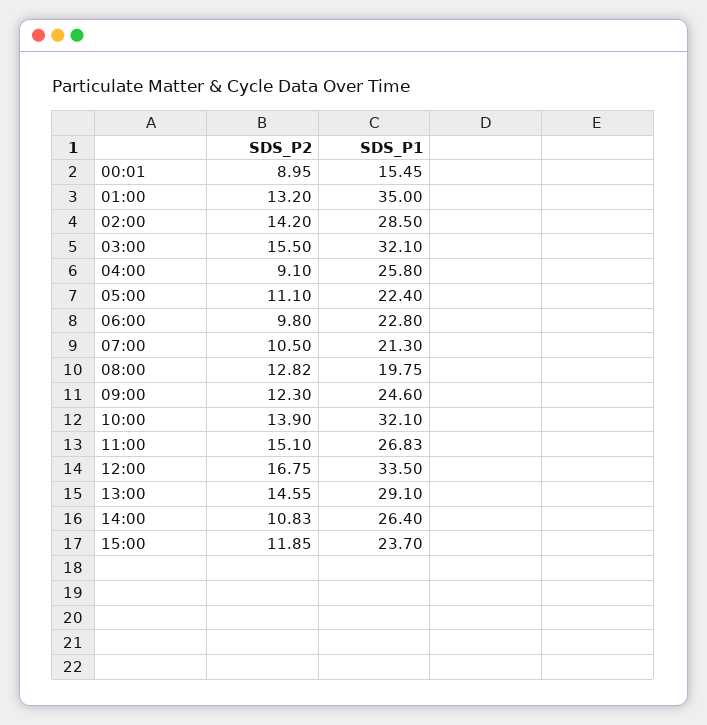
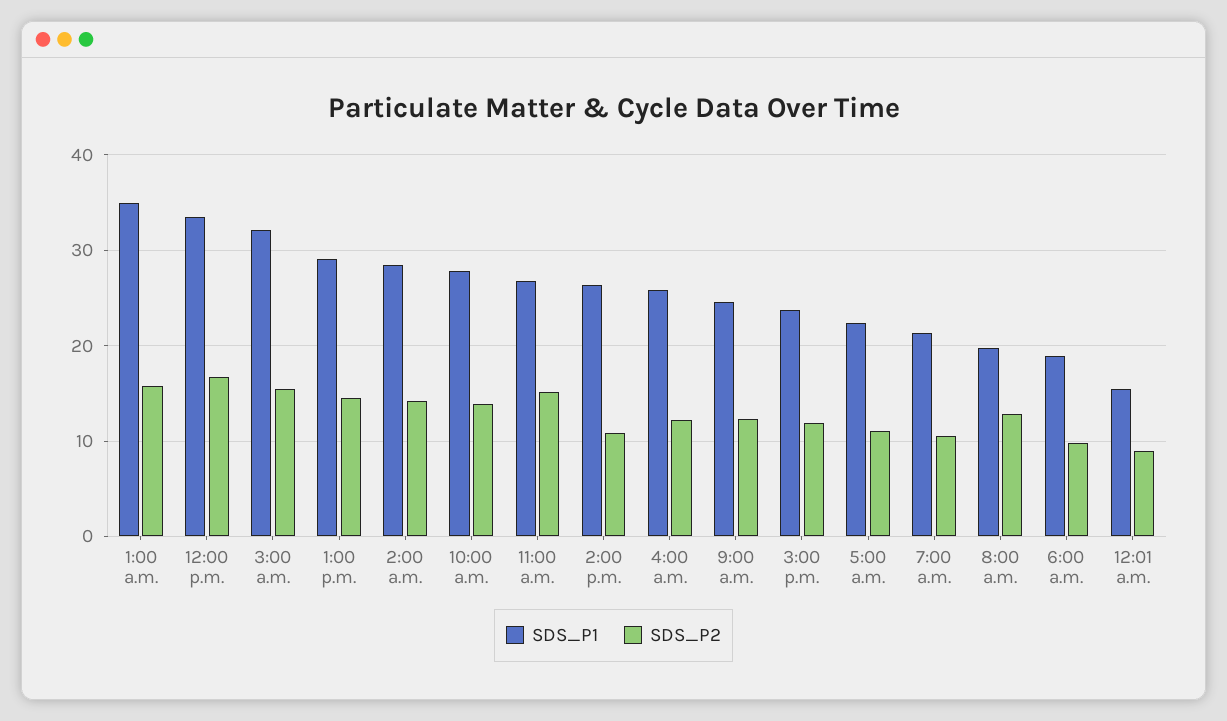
  {
    "SDS_P2": {
      "00:01": 8.95,
-     "01:00": 13.2,
+     "01:00": 16,
      "02:00": 14.2,
      "03:00": 15.5,
-     "04:00": 9.1,
+     "04:00": 12,
      "05:00": 11.1,
      "06:00": 9.8,
      "07:00": 10.5,
      "08:00": 12.82,
      "09:00": 12.3,
      "10:00": 13.9,
      "11:00": 15.1,
      "12:00": 16.75,
      "13:00": 14.55,
      "14:00": 10.83,
      "15:00": 11.85
    },
    "SDS_P1": {
      "00:01": 15.45,
      "01:00": 35,
      "02:00": 28.5,
      "03:00": 32.1,
      "04:00": 25.8,
      "05:00": 22.4,
-     "06:00": 22.8,
+     "06:00": 19,
      "07:00": 21.3,
      "08:00": 19.75,
      "09:00": 24.6,
-     "10:00": 32.1,
+     "10:00": 28,
      "11:00": 26.83,
      "12:00": 33.5,
      "13:00": 29.1,
      "14:00": 26.4,
      "15:00": 23.7
    }
  }

